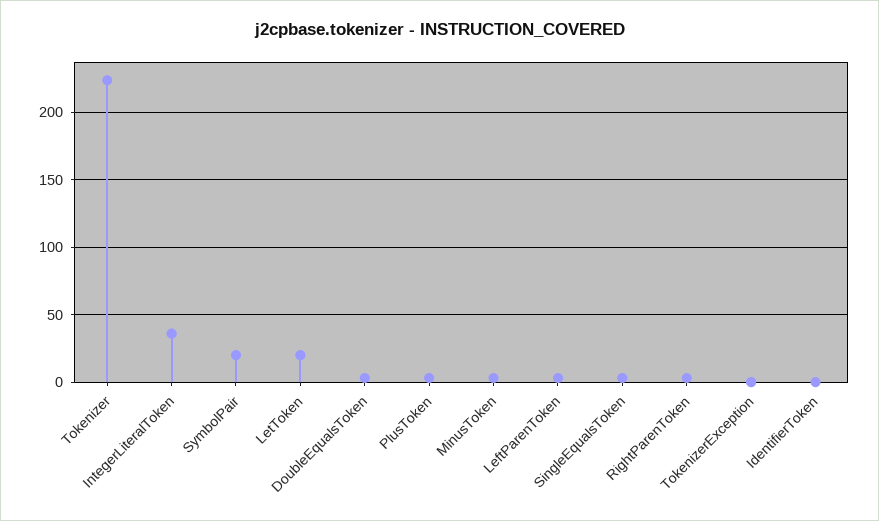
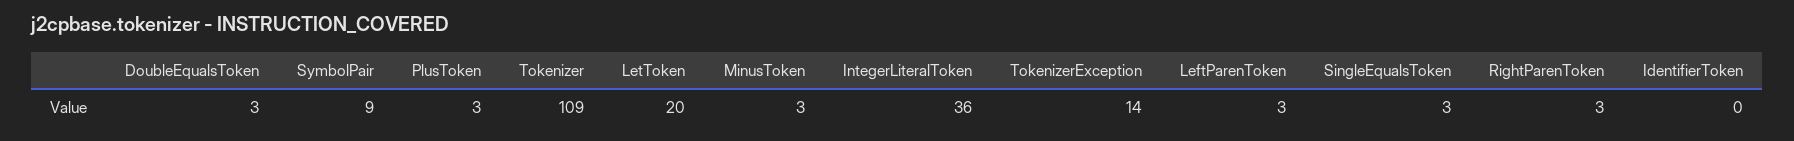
  {
-   "Tokenizer": 225,
+   "Tokenizer": 109,
    "IntegerLiteralToken": 36,
-   "SymbolPair": 20,
+   "SymbolPair": 9,
    "LetToken": 20,
    "DoubleEqualsToken": 3,
    "PlusToken": 3,
    "MinusToken": 3,
    "LeftParenToken": 3,
    "SingleEqualsToken": 3,
    "RightParenToken": 3,
-   "TokenizerException": 0,
+   "TokenizerException": 14,
    "IdentifierToken": 0
  }

